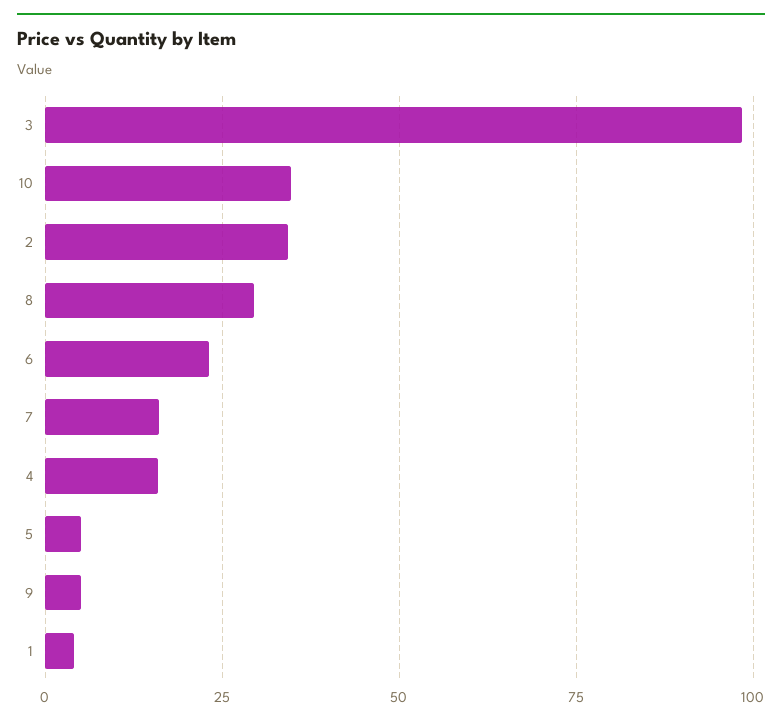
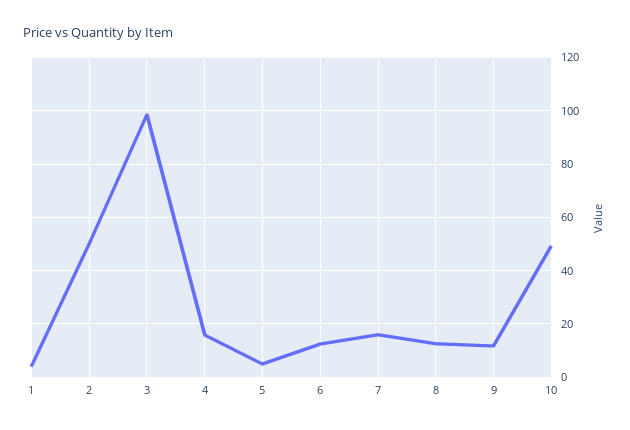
  {
    "3": 97.5,
-   "10": 35,
+   "10": 50,
-   "2": 35,
+   "2": 50,
-   "8": 30,
+   "8": 12.5,
-   "6": 22.5,
+   "6": 12.5,
    "7": 15,
    "4": 15,
    "5": 5,
-   "9": 5,
+   "9": 12.5,
    "1": 5
  }

